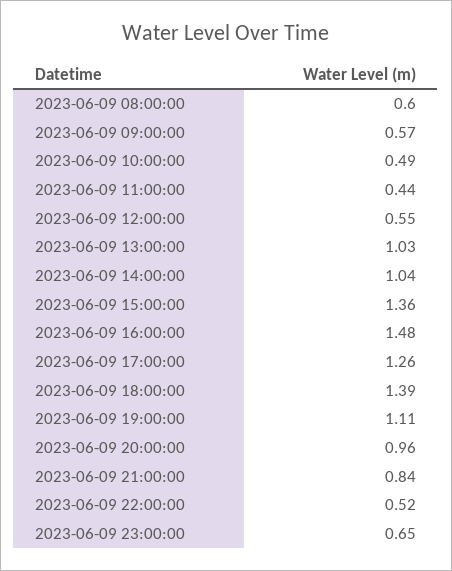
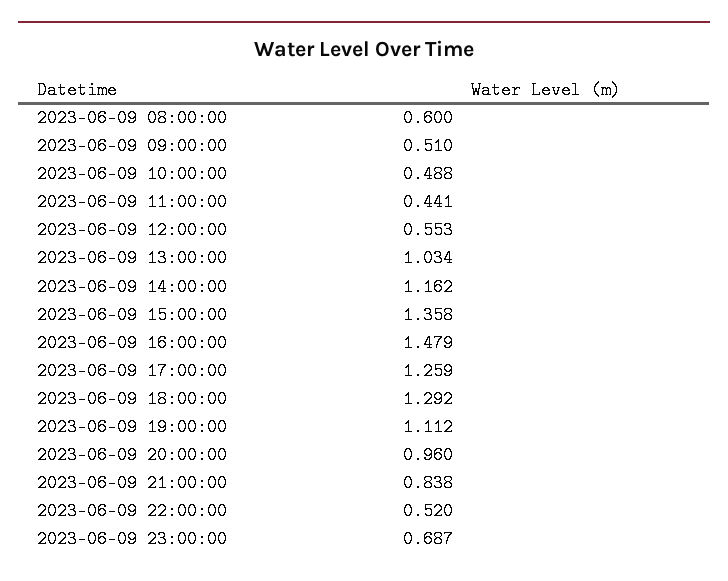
  {
    "2023-06-09 08:00:00": 0.6,
-   "2023-06-09 09:00:00": 0.57,
+   "2023-06-09 09:00:00": 0.51,
    "2023-06-09 10:00:00": 0.488,
    "2023-06-09 11:00:00": 0.441,
    "2023-06-09 12:00:00": 0.553,
    "2023-06-09 13:00:00": 1.034,
-   "2023-06-09 14:00:00": 1.04,
+   "2023-06-09 14:00:00": 1.162,
    "2023-06-09 15:00:00": 1.358,
    "2023-06-09 16:00:00": 1.479,
    "2023-06-09 17:00:00": 1.259,
-   "2023-06-09 18:00:00": 1.39,
+   "2023-06-09 18:00:00": 1.292,
    "2023-06-09 19:00:00": 1.112,
    "2023-06-09 20:00:00": 0.96,
    "2023-06-09 21:00:00": 0.838,
    "2023-06-09 22:00:00": 0.52,
-   "2023-06-09 23:00:00": 0.65
+   "2023-06-09 23:00:00": 0.687
  }

